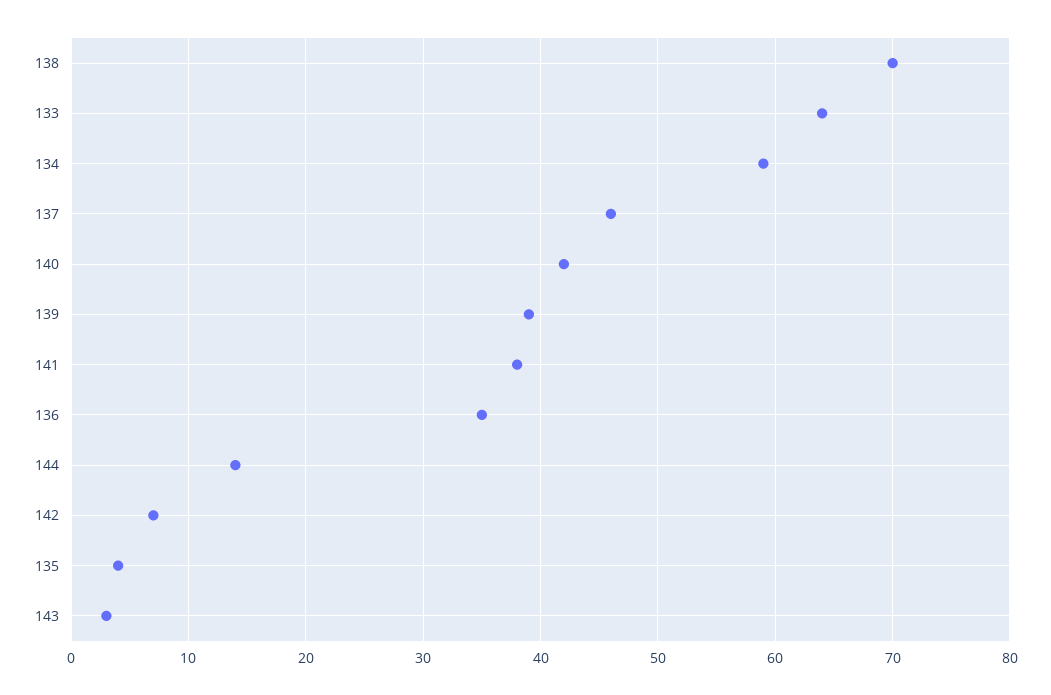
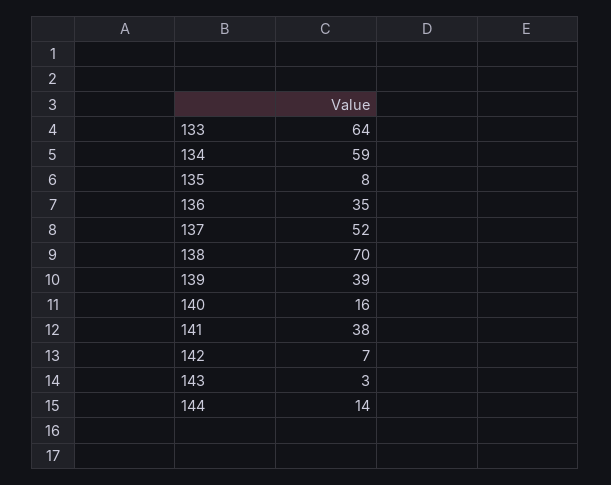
  {
    "138": 70,
    "133": 64,
    "134": 59,
-   "137": 46,
+   "137": 52,
-   "140": 42,
+   "140": 16,
    "139": 39,
    "141": 38,
    "136": 35,
    "144": 14,
    "142": 7,
-   "135": 4,
+   "135": 8,
    "143": 3
  }

